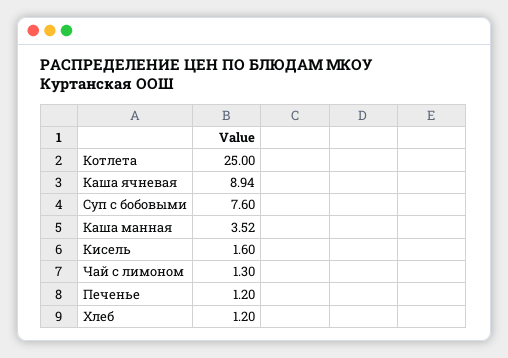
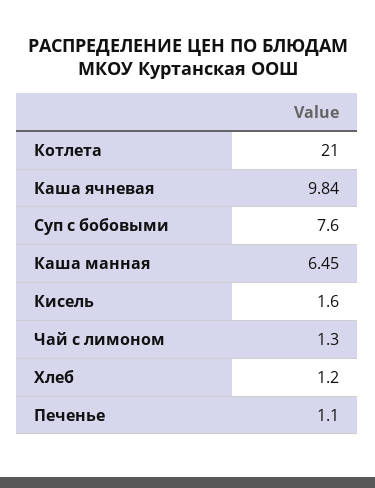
  {
-   "Котлета": 25,
+   "Котлета": 21,
-   "Каша ячневая": 8.94,
+   "Каша ячневая": 9.84,
    "Суп с бобовыми": 7.6,
-   "Каша манная": 3.52,
+   "Каша манная": 6.45,
    "Кисель": 1.6,
    "Чай с лимоном": 1.3,
-   "Печенье": 1.2,
+   "Печенье": 1.1,
    "Хлеб": 1.2
  }

